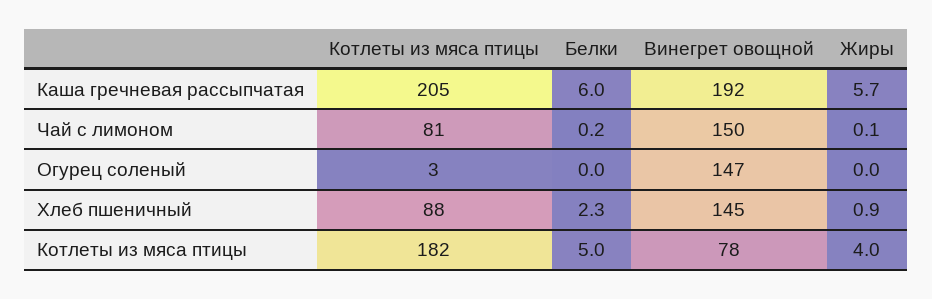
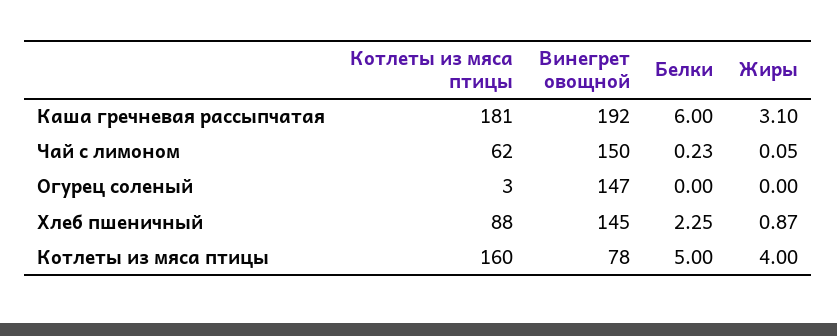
  {
    "Котлеты из мяса птицы": {
-     "Каша гречневая рассыпчатая": 205,
+     "Каша гречневая рассыпчатая": 181,
-     "Чай с лимоном": 81,
+     "Чай с лимоном": 62,
      "Огурец соленый": 3,
      "Хлеб пшеничный": 88,
-     "Котлеты из мяса птицы": 182
+     "Котлеты из мяса птицы": 160
    },
    "Белки": {
      "Каша гречневая рассыпчатая": 6,
      "Чай с лимоном": 0.23,
      "Огурец соленый": 0,
      "Хлеб пшеничный": 2.25,
      "Котлеты из мяса птицы": 5
    },
    "Винегрет овощной": {
      "Каша гречневая рассыпчатая": 192,
      "Чай с лимоном": 150,
      "Огурец соленый": 147,
      "Хлеб пшеничный": 145,
      "Котлеты из мяса птицы": 78
    },
    "Жиры": {
-     "Каша гречневая рассыпчатая": 5.7,
+     "Каша гречневая рассыпчатая": 3.1,
      "Чай с лимоном": 0.05,
      "Огурец соленый": 0,
      "Хлеб пшеничный": 0.87,
      "Котлеты из мяса птицы": 4
    }
  }

